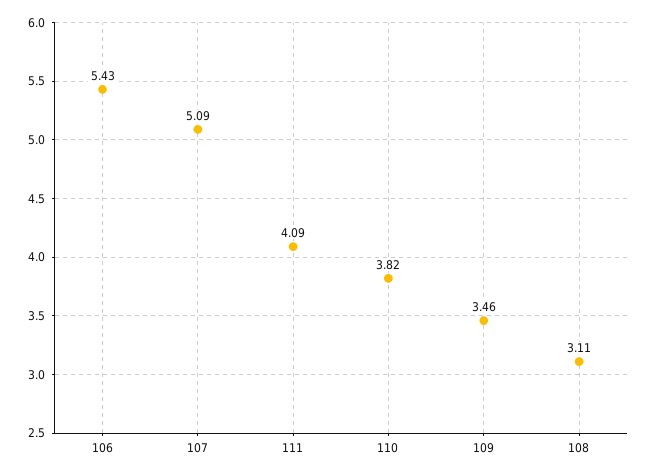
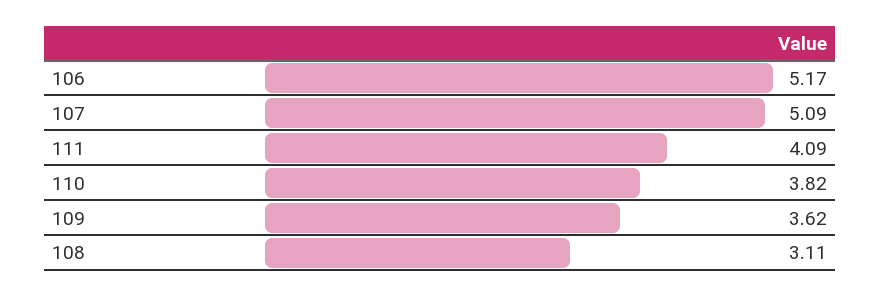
  {
-   "106": 5.43,
+   "106": 5.17,
    "107": 5.09,
    "111": 4.09,
    "110": 3.82,
-   "109": 3.46,
+   "109": 3.62,
    "108": 3.11
  }

